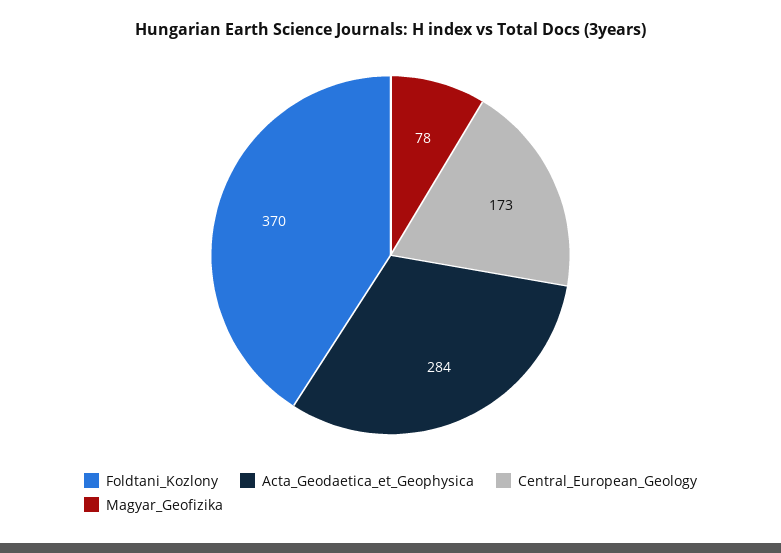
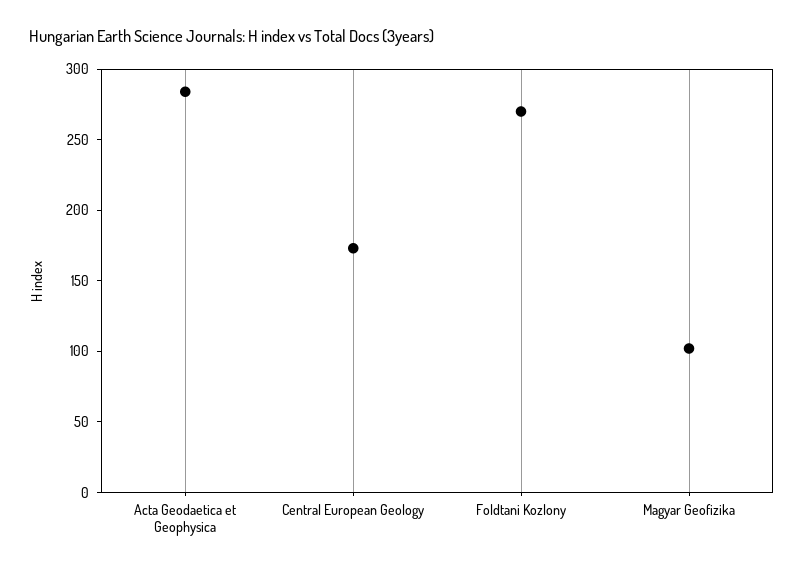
  {
-   "Foldtani_Kozlony": 370,
+   "Foldtani_Kozlony": 270,
    "Acta_Geodaetica_et_Geophysica": 284,
    "Central_European_Geology": 173,
-   "Magyar_Geofizika": 78
+   "Magyar_Geofizika": 100
  }

